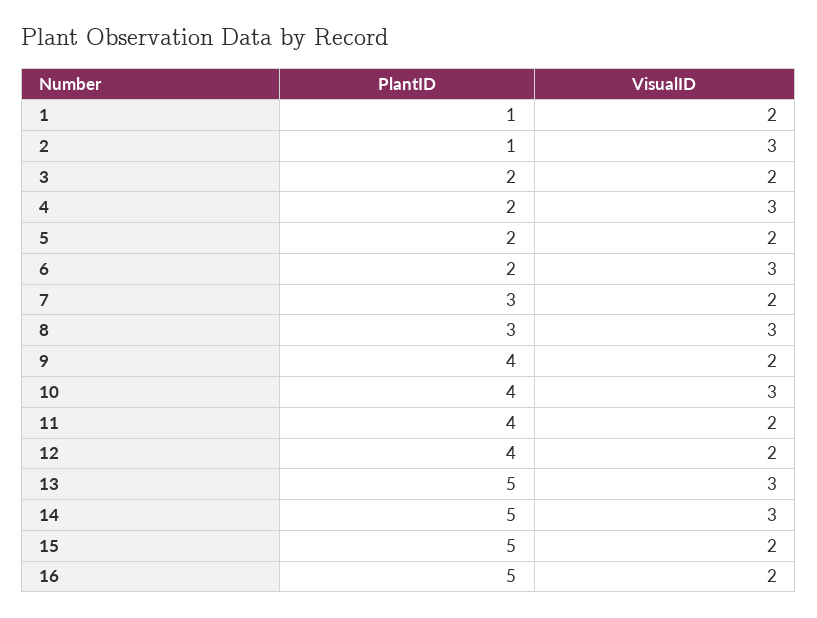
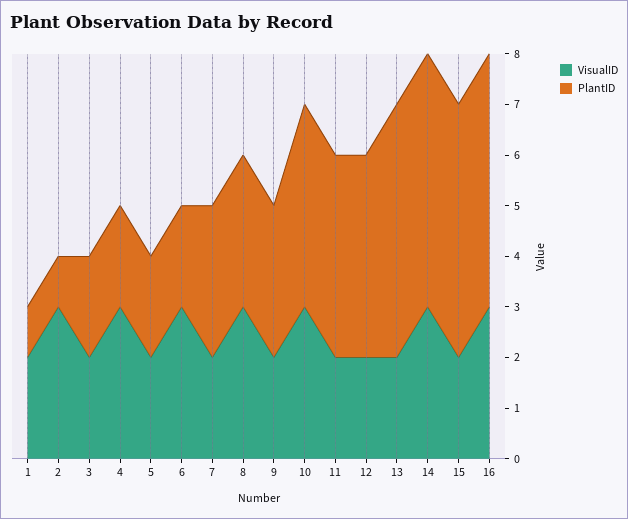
  {
    "PlantID": {
      "1": 1,
      "2": 1,
      "3": 2,
      "4": 2,
      "5": 2,
      "6": 2,
      "7": 3,
      "8": 3,
-     "9": 4,
+     "9": 3,
      "10": 4,
      "11": 4,
      "12": 4,
      "13": 5,
      "14": 5,
      "15": 5,
      "16": 5
    },
    "VisualID": {
      "1": 2,
      "2": 3,
      "3": 2,
      "4": 3,
      "5": 2,
      "6": 3,
      "7": 2,
      "8": 3,
      "9": 2,
      "10": 3,
      "11": 2,
      "12": 2,
-     "13": 3,
+     "13": 2,
      "14": 3,
      "15": 2,
-     "16": 2
+     "16": 3
    }
  }

